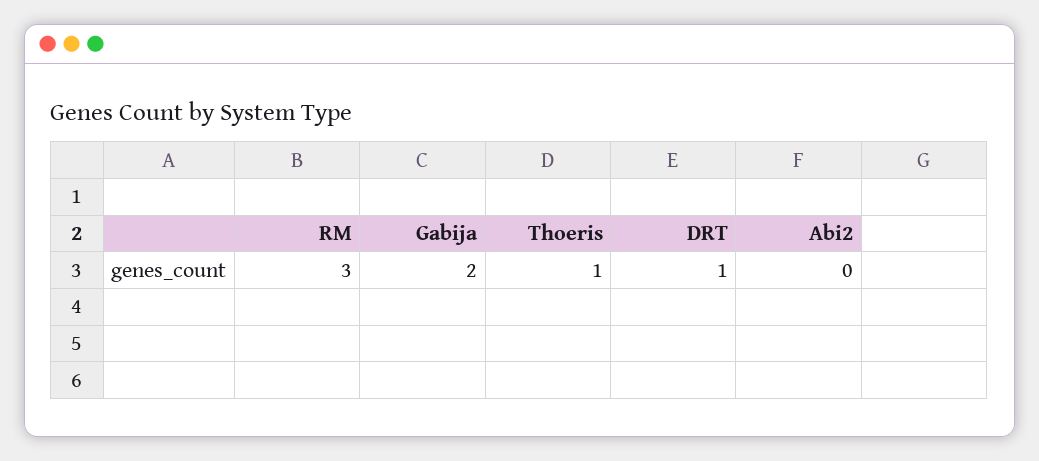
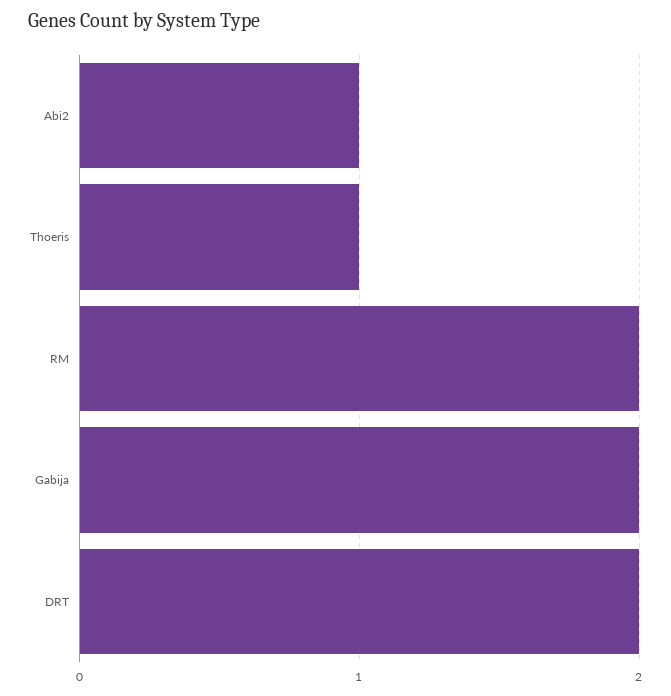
  {
-   "RM": 3,
+   "RM": 2,
    "Gabija": 2,
    "Thoeris": 1,
-   "DRT": 1,
+   "DRT": 2,
-   "Abi2": 0
+   "Abi2": 1
  }

